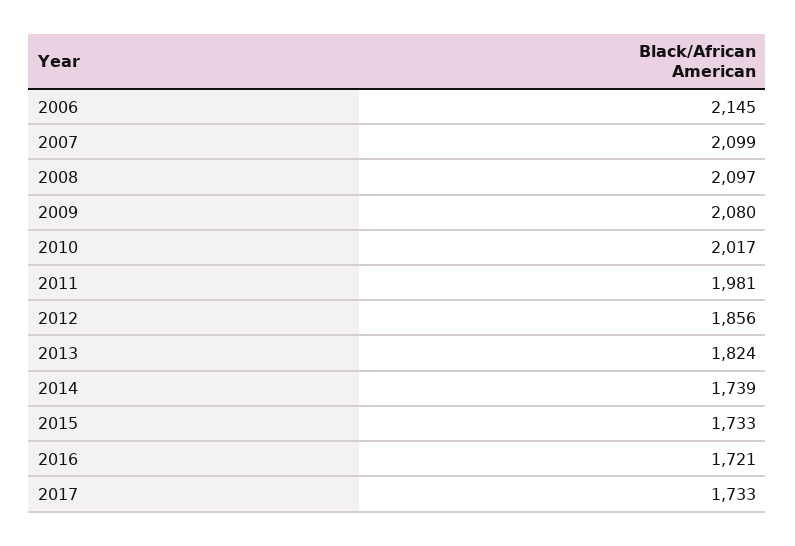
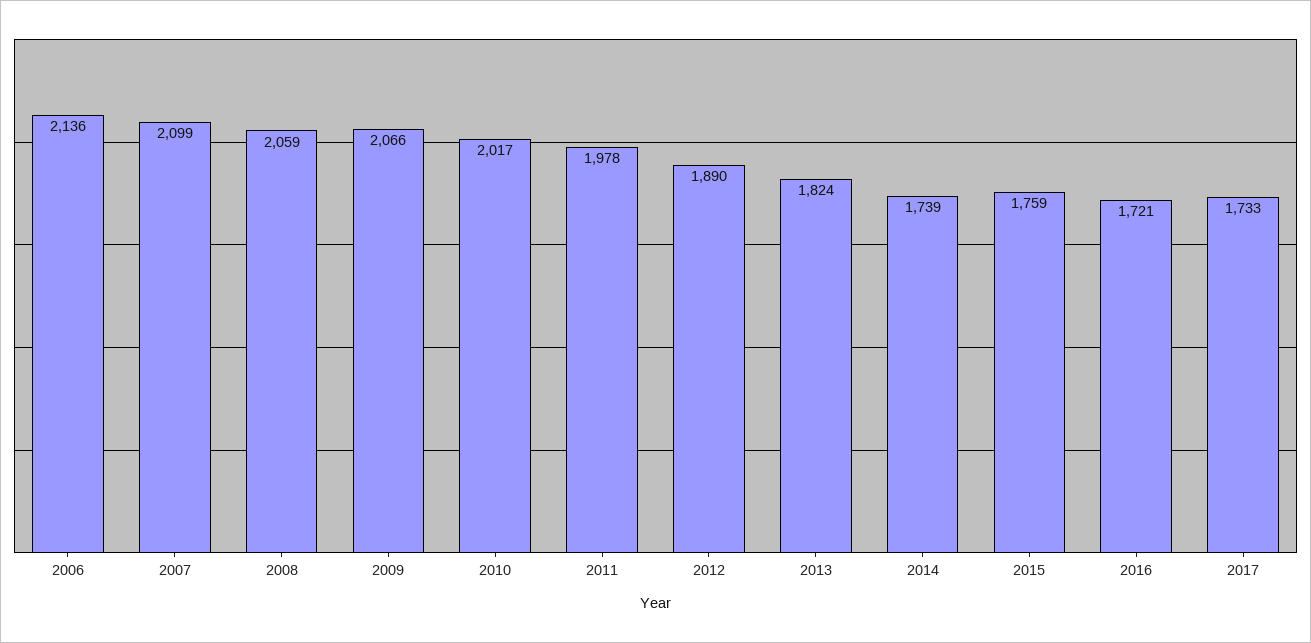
  {
-   "2006": 2145,
+   "2006": 2136,
    "2007": 2099,
-   "2008": 2097,
+   "2008": 2059,
-   "2009": 2080,
+   "2009": 2066,
    "2010": 2017,
-   "2011": 1981,
+   "2011": 1978,
-   "2012": 1856,
+   "2012": 1890,
    "2013": 1824,
    "2014": 1739,
-   "2015": 1733,
+   "2015": 1759,
    "2016": 1721,
    "2017": 1733
  }

